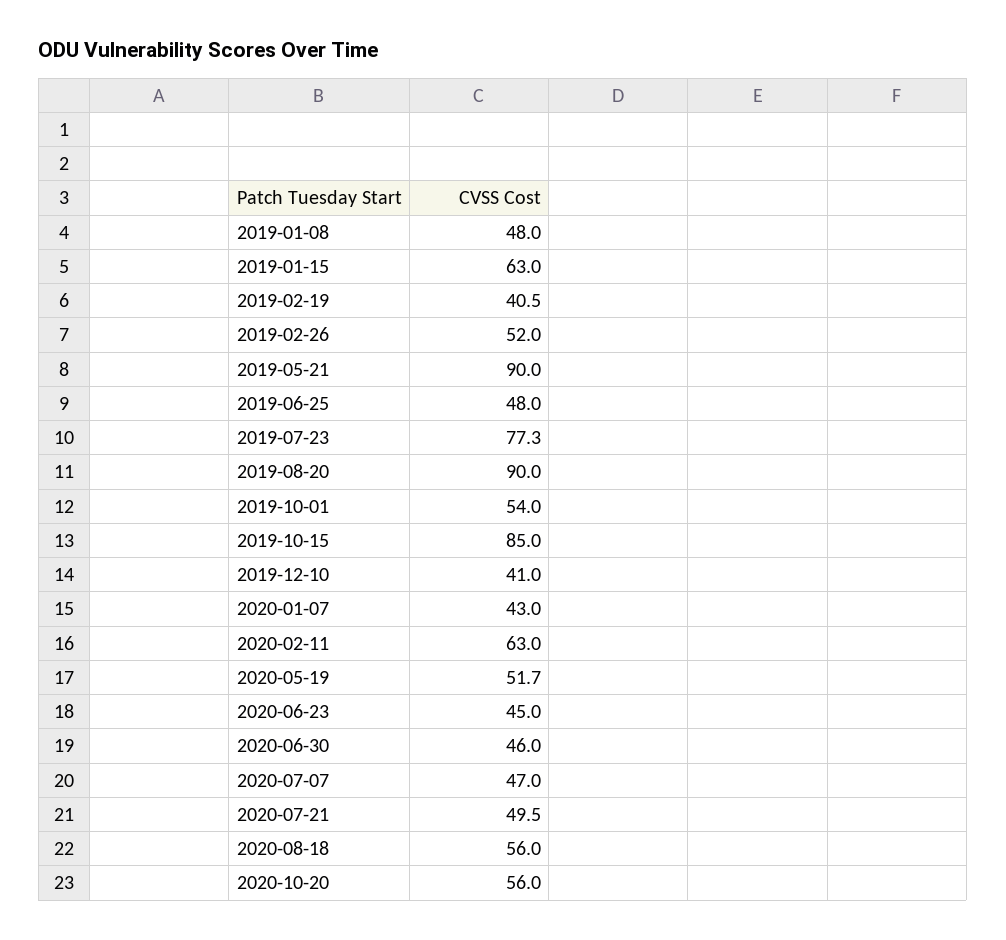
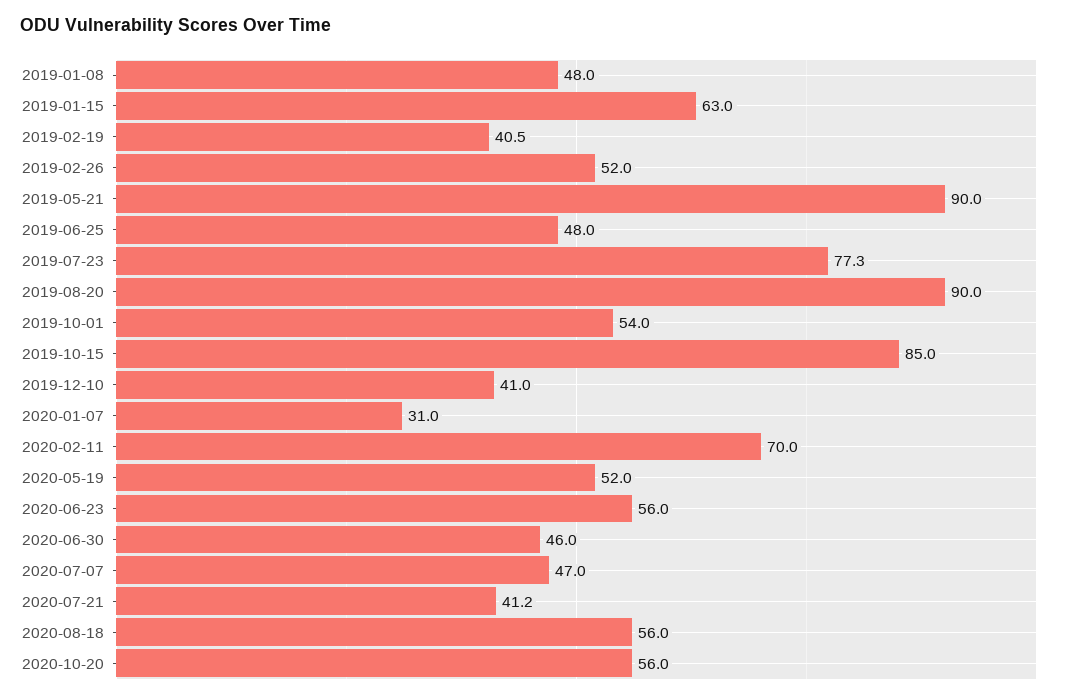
  {
    "2019-01-08": 48,
    "2019-01-15": 63,
    "2019-02-19": 40.5,
    "2019-02-26": 52,
    "2019-05-21": 90,
    "2019-06-25": 48,
    "2019-07-23": 77.3,
    "2019-08-20": 90,
    "2019-10-01": 54,
    "2019-10-15": 85,
    "2019-12-10": 41,
-   "2020-01-07": 43,
+   "2020-01-07": 31,
-   "2020-02-11": 63,
+   "2020-02-11": 70,
-   "2020-05-19": 51.7,
+   "2020-05-19": 52,
-   "2020-06-23": 45,
+   "2020-06-23": 56,
    "2020-06-30": 46,
    "2020-07-07": 47,
-   "2020-07-21": 49.5,
+   "2020-07-21": 41.2,
    "2020-08-18": 56,
    "2020-10-20": 56
  }

